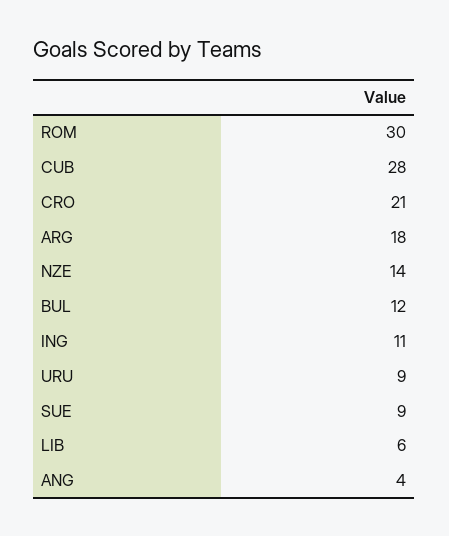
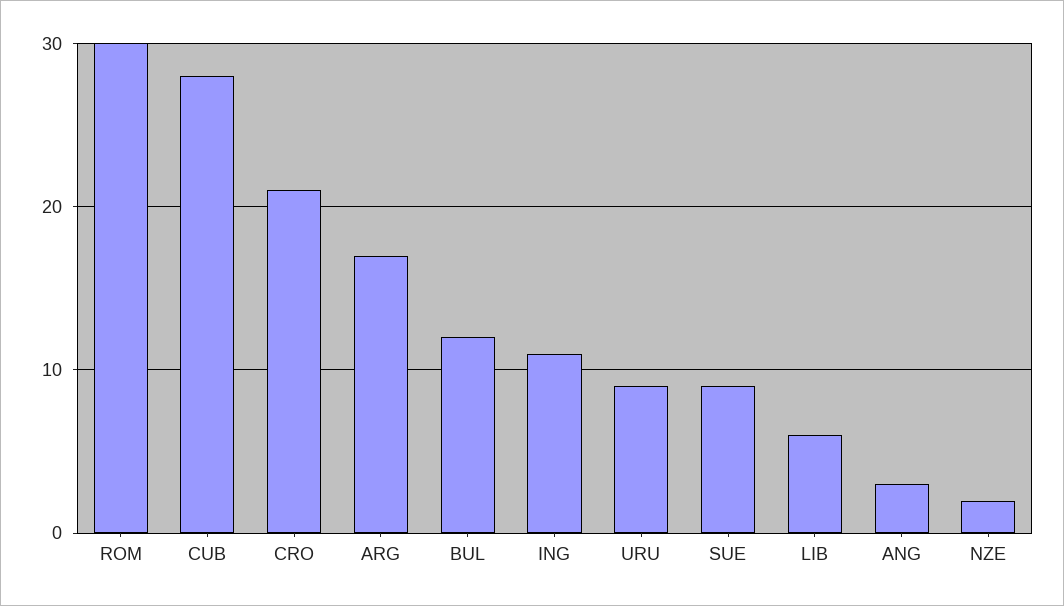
  {
    "ROM": 30,
    "CUB": 28,
    "CRO": 21,
-   "ARG": 18,
+   "ARG": 17,
-   "NZE": 14,
+   "NZE": 2,
    "BUL": 12,
    "ING": 11,
    "URU": 9,
    "SUE": 9,
    "LIB": 6,
-   "ANG": 4
+   "ANG": 3
  }

